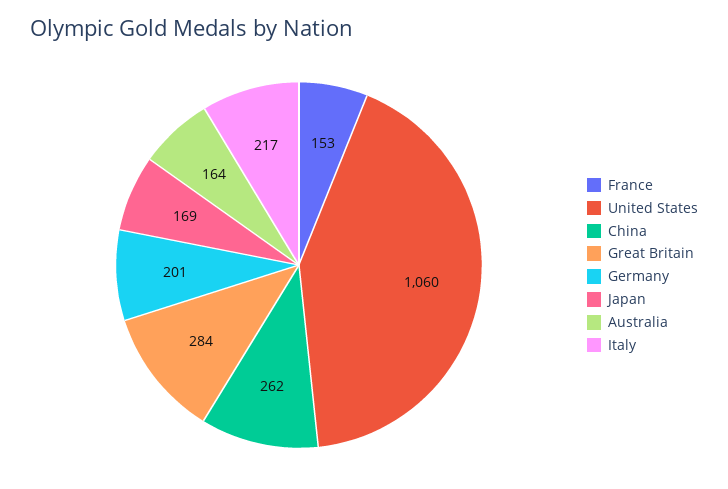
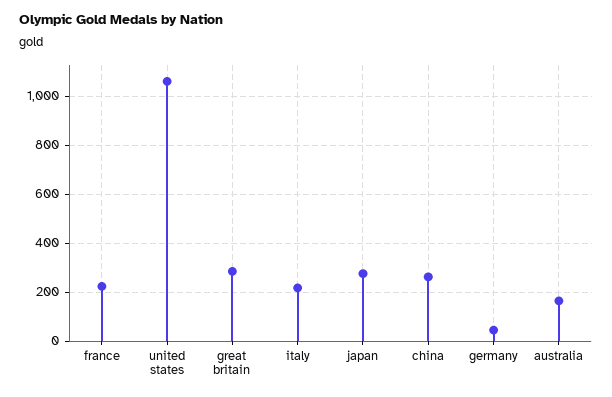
  {
-   "France": 153,
+   "France": 225,
    "United States": 1060,
    "China": 262,
    "Great Britain": 284,
-   "Germany": 201,
+   "Germany": 50,
-   "Japan": 169,
+   "Japan": 275,
    "Australia": 164,
    "Italy": 217
  }

